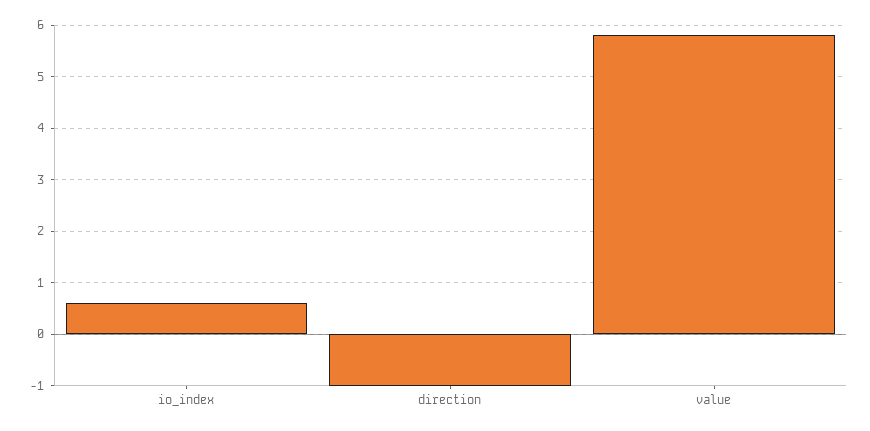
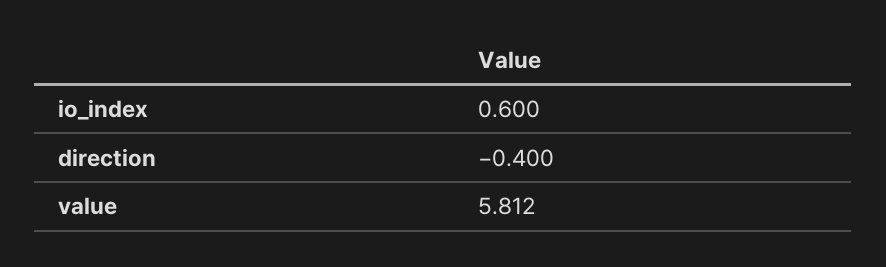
  {
    "io_index": 0.6,
-   "direction": -1,
+   "direction": -0.4,
    "value": 5.812
  }

